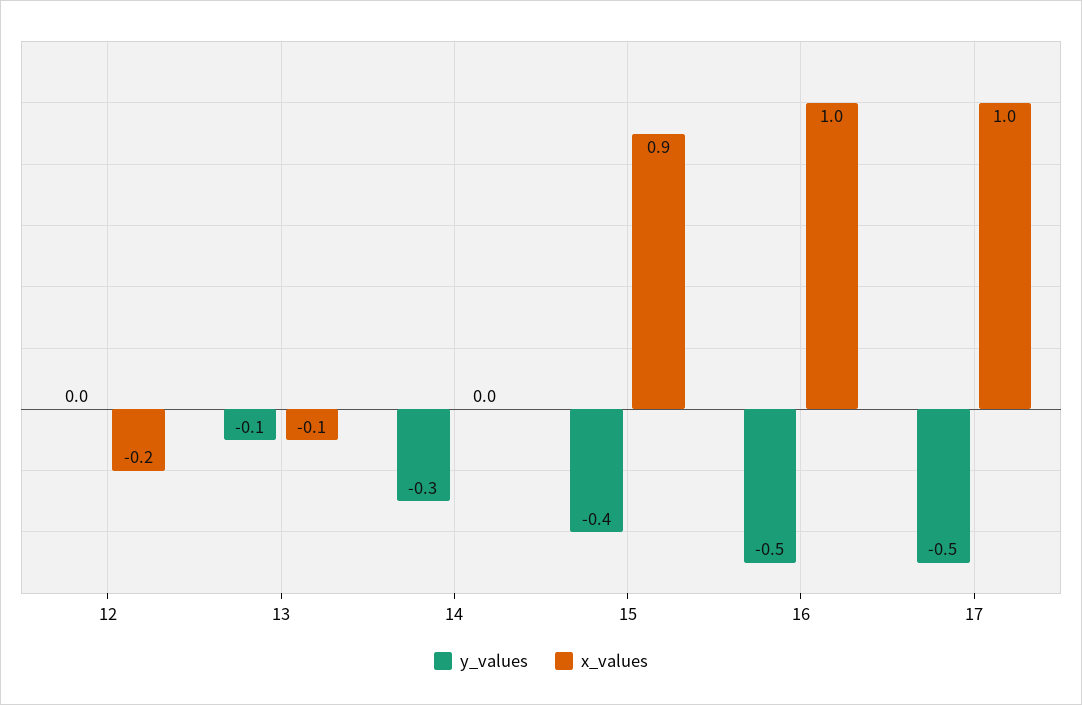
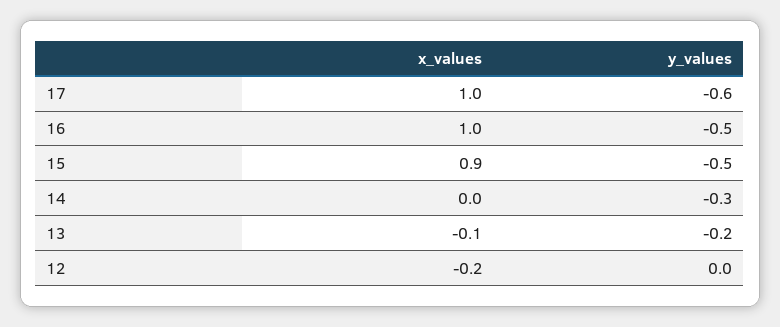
  {
    "y_values": {
      "12": 0,
-     "13": -0.1,
+     "13": -0.2,
      "14": -0.3,
-     "15": -0.4,
+     "15": -0.5,
      "16": -0.5,
-     "17": -0.5
+     "17": -0.6
    },
    "x_values": {
      "12": -0.2,
      "13": -0.1,
      "14": 0,
      "15": 0.9,
      "16": 1,
      "17": 1
    }
  }

